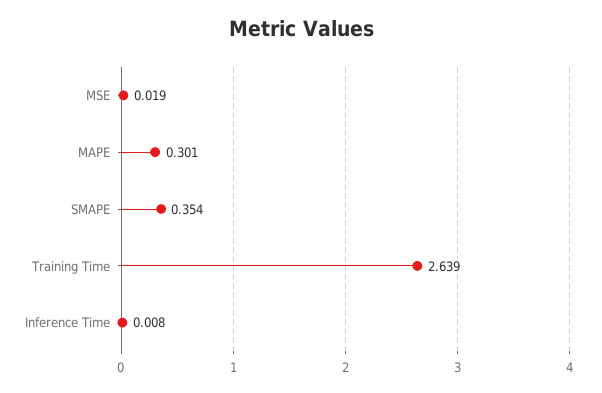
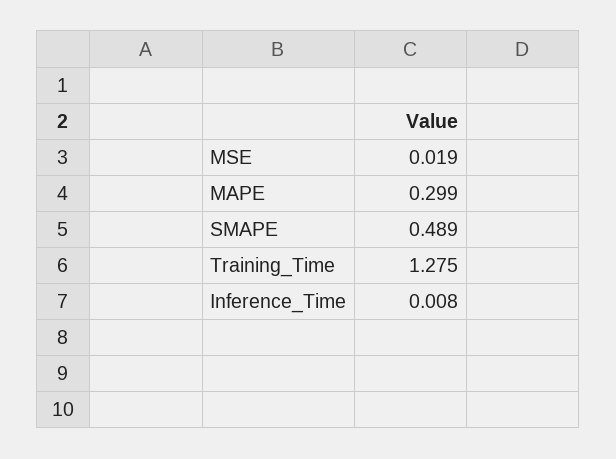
  {
    "MSE": 0.019,
-   "MAPE": 0.301,
+   "MAPE": 0.299,
-   "SMAPE": 0.354,
+   "SMAPE": 0.489,
-   "Training Time": 2.639,
+   "Training Time": 1.275,
    "Inference Time": 0.008
  }

